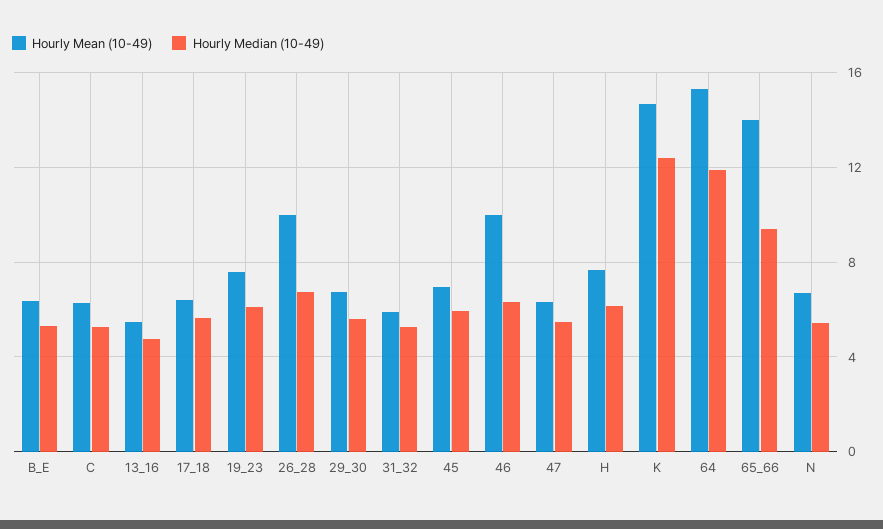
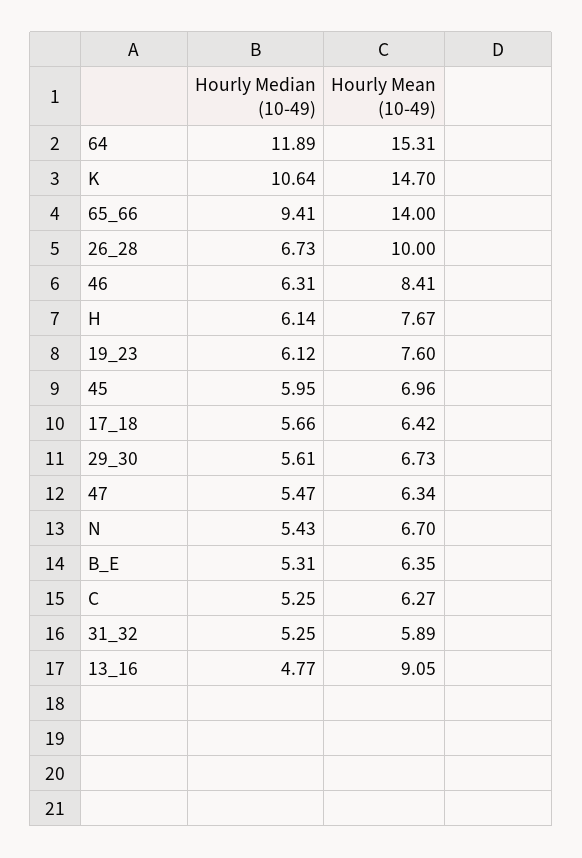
  {
    "Hourly Mean (10-49)": {
      "B_E": 6.35,
      "C": 6.27,
-     "13_16": 5.5,
+     "13_16": 9.05,
      "17_18": 6.42,
      "19_23": 7.6,
      "26_28": 10,
      "29_30": 6.73,
      "31_32": 5.89,
      "45": 6.96,
-     "46": 10,
+     "46": 8.41,
      "47": 6.34,
      "H": 7.67,
      "K": 14.7,
      "64": 15.31,
      "65_66": 14,
      "N": 6.7
    },
    "Hourly Median (10-49)": {
      "B_E": 5.31,
      "C": 5.25,
      "13_16": 4.77,
      "17_18": 5.66,
      "19_23": 6.12,
      "26_28": 6.73,
      "29_30": 5.61,
      "31_32": 5.25,
      "45": 5.95,
      "46": 6.31,
      "47": 5.47,
      "H": 6.14,
-     "K": 12.5,
+     "K": 10.64,
      "64": 11.89,
      "65_66": 9.41,
      "N": 5.43
    }
  }

